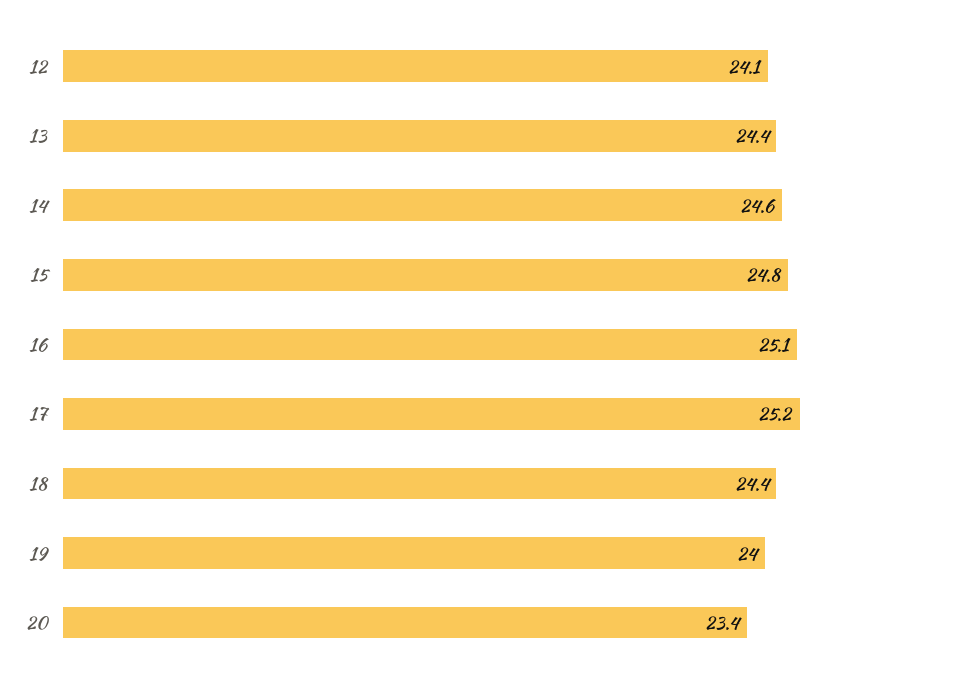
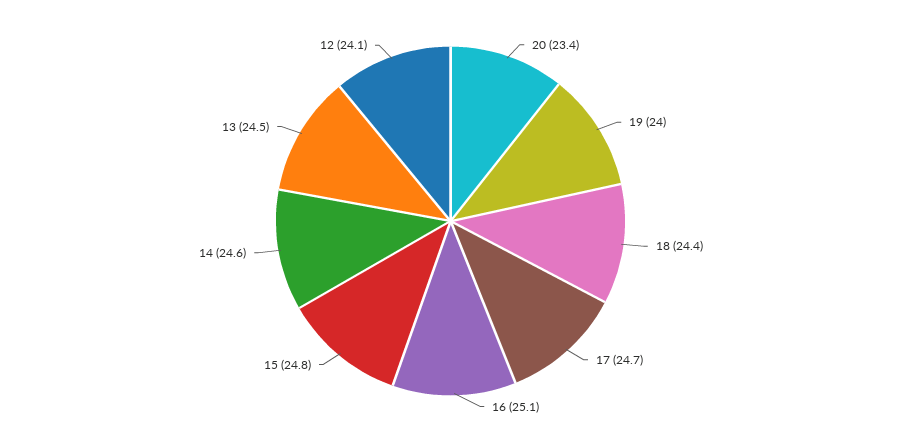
  {
    "12": 24.1,
-   "13": 24.4,
+   "13": 24.5,
    "14": 24.6,
    "15": 24.8,
    "16": 25.1,
-   "17": 25.2,
+   "17": 24.7,
    "18": 24.4,
    "19": 24,
    "20": 23.4
  }

